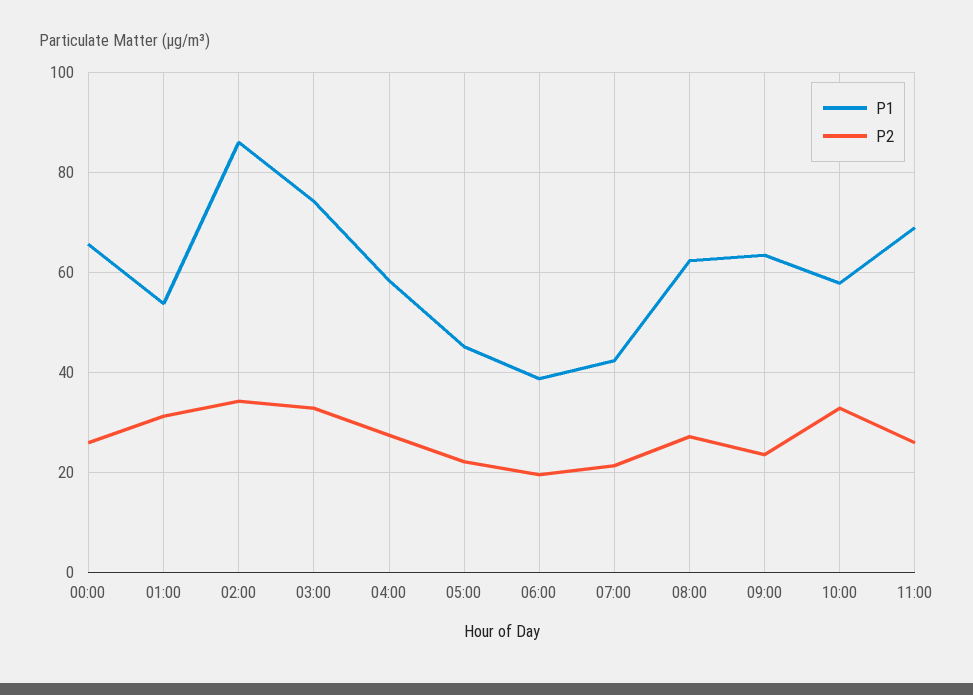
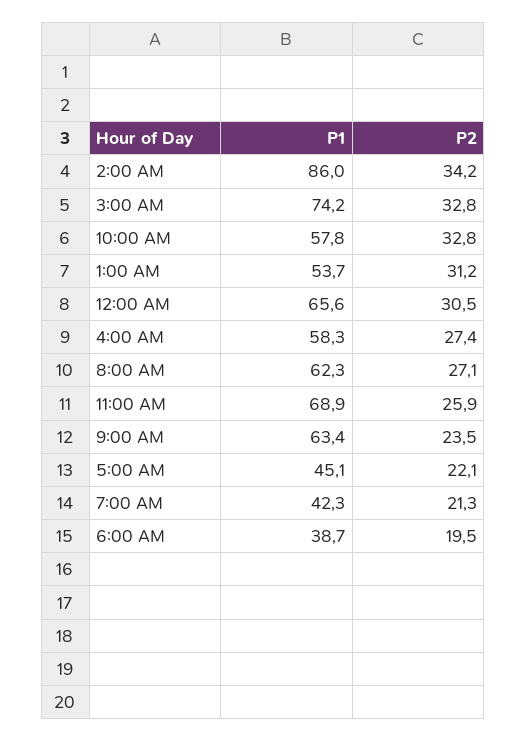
  {
    "P1": {
      "00:00": 65.6,
      "01:00": 53.7,
      "02:00": 86,
      "03:00": 74.2,
      "04:00": 58.3,
      "05:00": 45.1,
      "06:00": 38.7,
      "07:00": 42.3,
      "08:00": 62.3,
      "09:00": 63.4,
      "10:00": 57.8,
      "11:00": 68.9
    },
    "P2": {
-     "00:00": 26,
+     "00:00": 30.5,
      "01:00": 31.2,
      "02:00": 34.2,
      "03:00": 32.8,
      "04:00": 27.4,
      "05:00": 22.1,
      "06:00": 19.5,
      "07:00": 21.3,
      "08:00": 27.1,
      "09:00": 23.5,
      "10:00": 32.8,
      "11:00": 25.9
    }
  }

